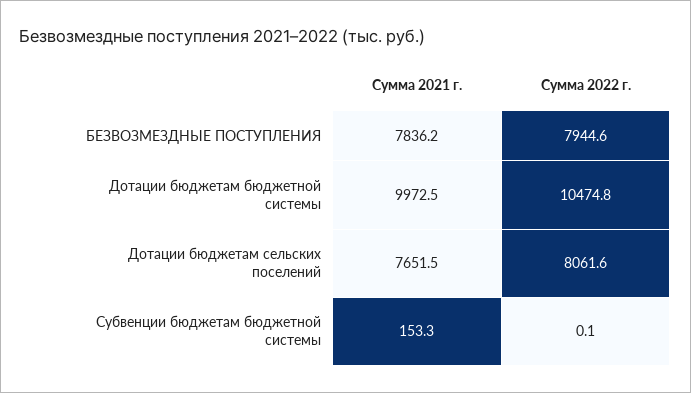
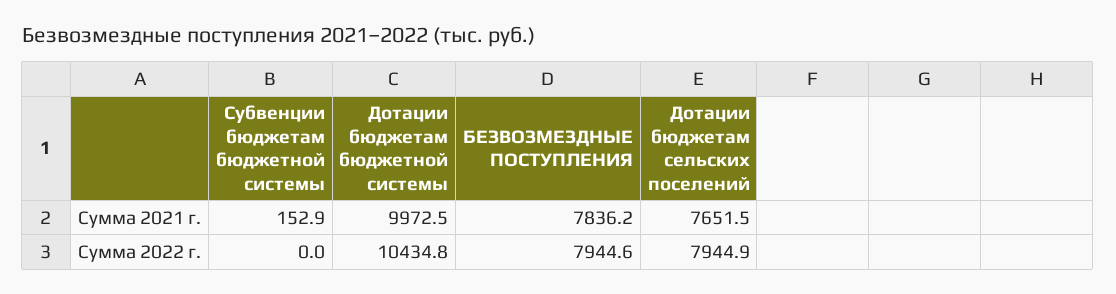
  {
    "Сумма 2021 г.": {
      "БЕЗВОЗМЕЗДНЫЕ ПОСТУПЛЕНИЯ": 7836.2,
      "Дотации бюджетам бюджетной системы": 9972.5,
      "Дотации бюджетам сельских поселений": 7651.5,
-     "Субвенции бюджетам бюджетной системы": 153.3
+     "Субвенции бюджетам бюджетной системы": 152.9
    },
    "Сумма 2022 г.": {
      "БЕЗВОЗМЕЗДНЫЕ ПОСТУПЛЕНИЯ": 7944.6,
-     "Дотации бюджетам бюджетной системы": 10474.8,
+     "Дотации бюджетам бюджетной системы": 10434.8,
-     "Дотации бюджетам сельских поселений": 8061.6,
+     "Дотации бюджетам сельских поселений": 7944.9,
-     "Субвенции бюджетам бюджетной системы": 0.1
+     "Субвенции бюджетам бюджетной системы": 0
    }
  }

